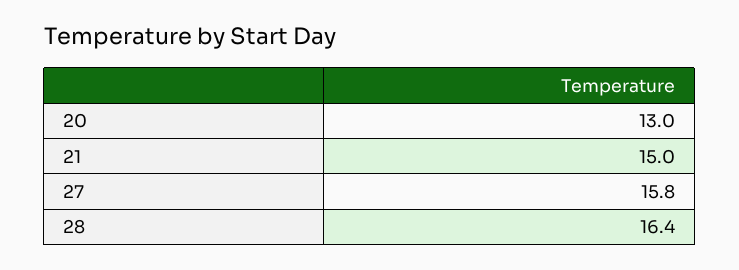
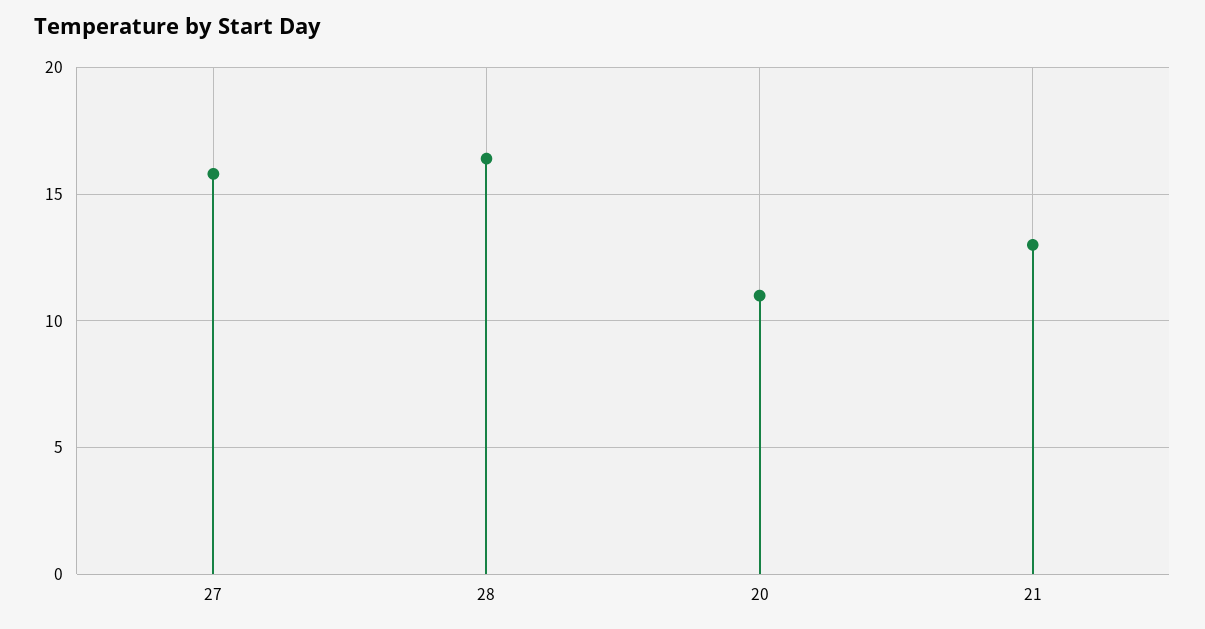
  {
-   "20": 13,
+   "20": 11,
-   "21": 15,
+   "21": 13,
    "27": 15.8,
    "28": 16.4
  }

